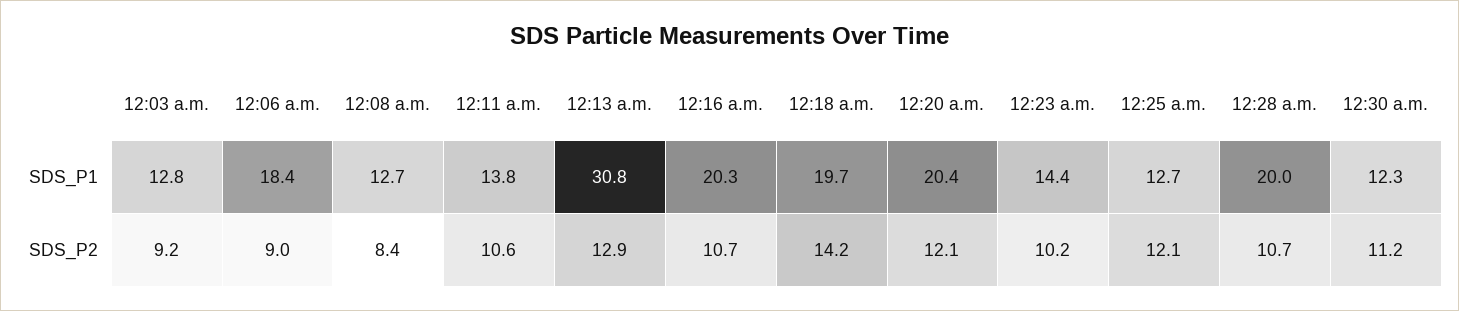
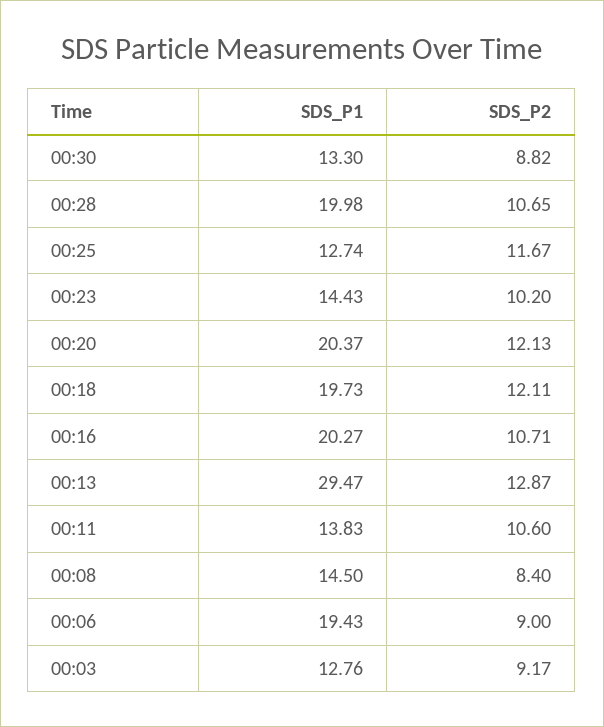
  {
    "12:03 a.m.": {
      "SDS_P1": 12.76,
      "SDS_P2": 9.17
    },
    "12:06 a.m.": {
-     "SDS_P1": 18.4,
+     "SDS_P1": 19.43,
      "SDS_P2": 9
    },
    "12:08 a.m.": {
-     "SDS_P1": 12.7,
+     "SDS_P1": 14.5,
      "SDS_P2": 8.4
    },
    "12:11 a.m.": {
      "SDS_P1": 13.83,
      "SDS_P2": 10.6
    },
    "12:13 a.m.": {
-     "SDS_P1": 30.8,
+     "SDS_P1": 29.47,
      "SDS_P2": 12.87
    },
    "12:16 a.m.": {
      "SDS_P1": 20.27,
      "SDS_P2": 10.71
    },
    "12:18 a.m.": {
      "SDS_P1": 19.73,
-     "SDS_P2": 14.2
+     "SDS_P2": 12.11
    },
    "12:20 a.m.": {
      "SDS_P1": 20.37,
      "SDS_P2": 12.13
    },
    "12:23 a.m.": {
      "SDS_P1": 14.43,
      "SDS_P2": 10.2
    },
    "12:25 a.m.": {
      "SDS_P1": 12.74,
-     "SDS_P2": 12.1
+     "SDS_P2": 11.67
    },
    "12:28 a.m.": {
      "SDS_P1": 19.98,
      "SDS_P2": 10.65
    },
    "12:30 a.m.": {
-     "SDS_P1": 12.3,
+     "SDS_P1": 13.3,
-     "SDS_P2": 11.2
+     "SDS_P2": 8.82
    }
  }

